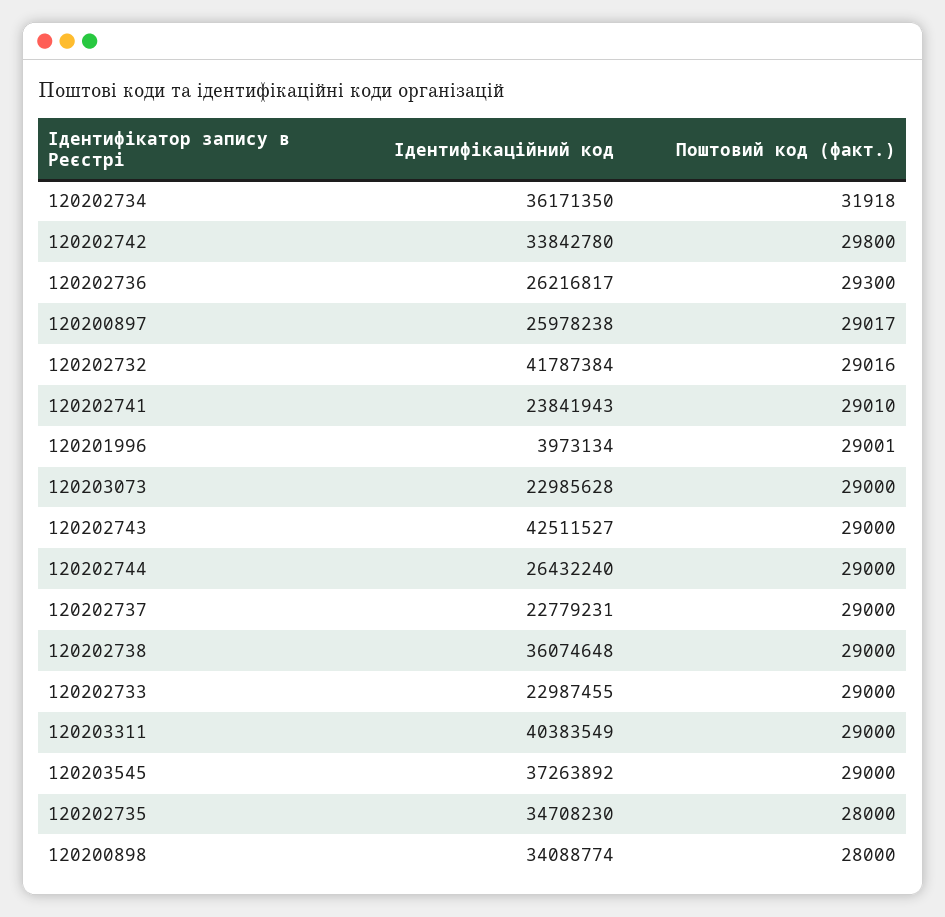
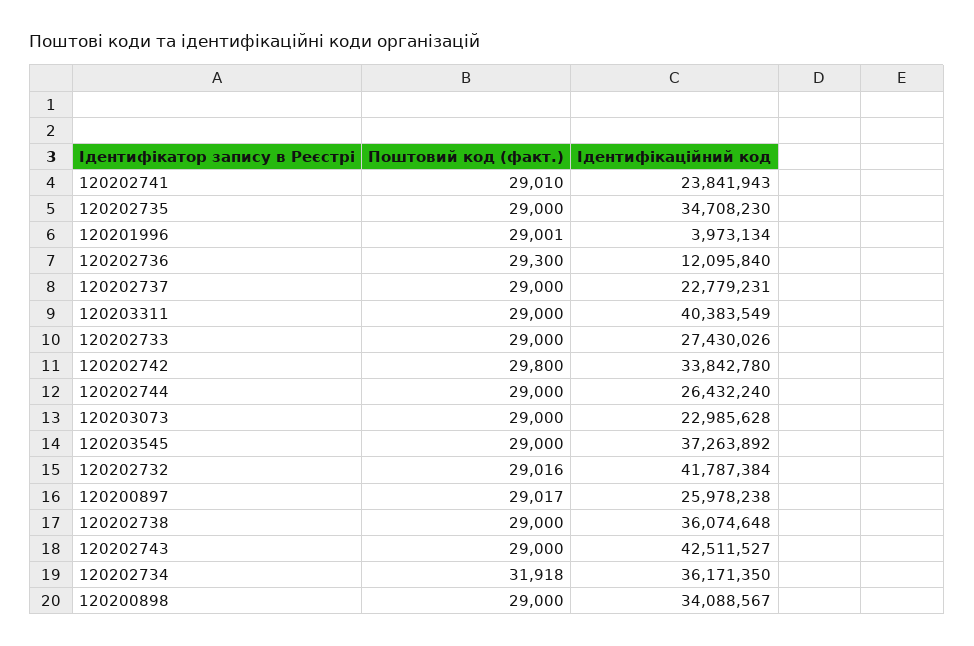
  {
    "Ідентифікаційний код": {
      "120202734": 36171350,
      "120202742": 33842780,
-     "120202736": 26216817,
+     "120202736": 12095840,
      "120200897": 25978238,
      "120202732": 41787384,
      "120202741": 23841943,
      "120201996": 3973134,
      "120203073": 22985628,
      "120202743": 42511527,
      "120202744": 26432240,
      "120202737": 22779231,
      "120202738": 36074648,
-     "120202733": 22987455,
+     "120202733": 27430026,
      "120203311": 40383549,
      "120203545": 37263892,
      "120202735": 34708230,
-     "120200898": 34088774
+     "120200898": 34088567
    },
    "Поштовий код (факт.)": {
      "120202734": 31918,
      "120202742": 29800,
      "120202736": 29300,
      "120200897": 29017,
      "120202732": 29016,
      "120202741": 29010,
      "120201996": 29001,
      "120203073": 29000,
      "120202743": 29000,
      "120202744": 29000,
      "120202737": 29000,
      "120202738": 29000,
      "120202733": 29000,
      "120203311": 29000,
      "120203545": 29000,
-     "120202735": 28000,
+     "120202735": 29000,
-     "120200898": 28000
+     "120200898": 29000
    }
  }

